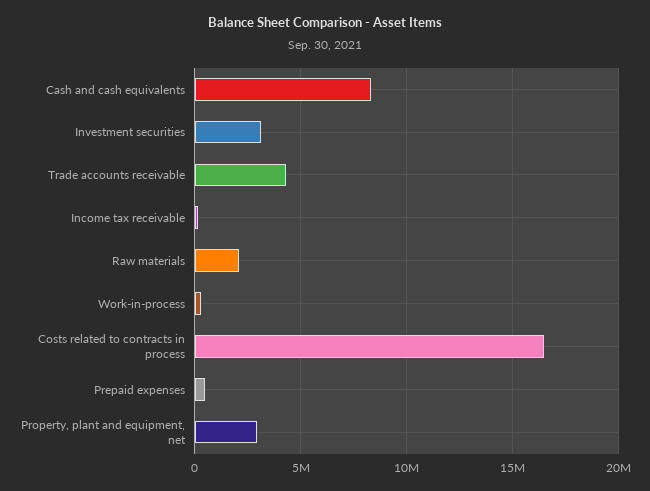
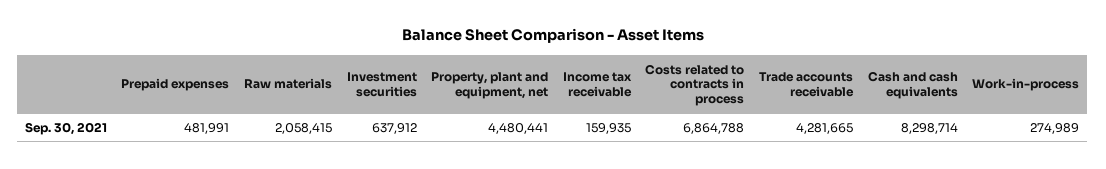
  {
    "Cash and cash equivalents": 8298714,
-   "Investment securities": 3000000,
+   "Investment securities": 637912,
    "Trade accounts receivable": 4281665,
    "Income tax receivable": 159935,
    "Raw materials": 2058415,
    "Work-in-process": 274989,
-   "Costs related to contracts in process": 16500000,
+   "Costs related to contracts in process": 6864788,
    "Prepaid expenses": 481991,
-   "Property, plant and equipment, net": 3000000
+   "Property, plant and equipment, net": 4480441
  }

